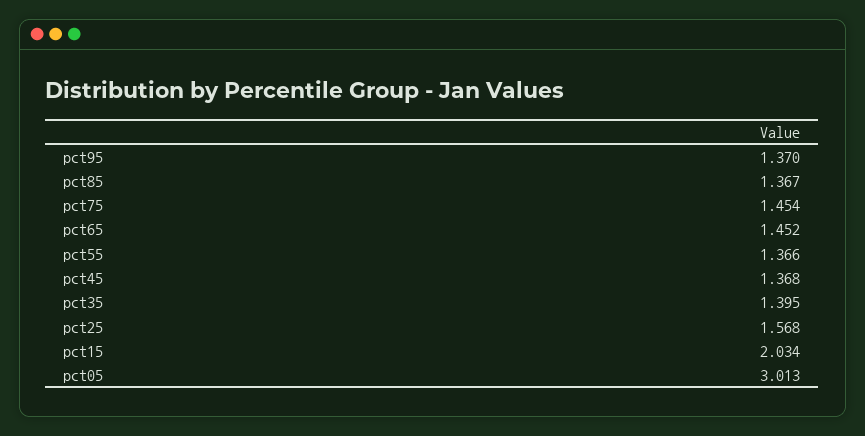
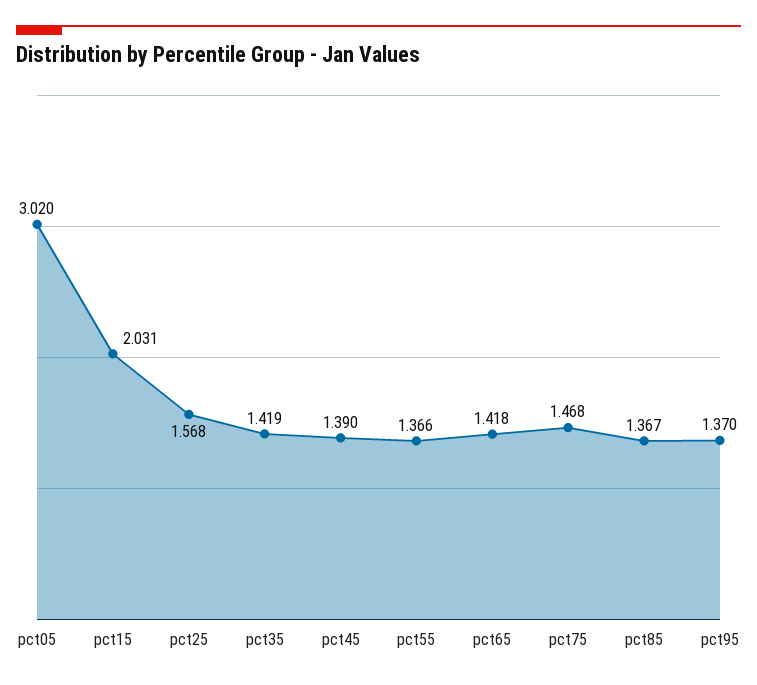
  {
    "pct95": 1.37,
    "pct85": 1.367,
-   "pct75": 1.454,
+   "pct75": 1.468,
-   "pct65": 1.452,
+   "pct65": 1.418,
    "pct55": 1.366,
-   "pct45": 1.368,
+   "pct45": 1.39,
-   "pct35": 1.395,
+   "pct35": 1.419,
    "pct25": 1.568,
-   "pct15": 2.034,
+   "pct15": 2.031,
-   "pct05": 3.013
+   "pct05": 3.02
  }

